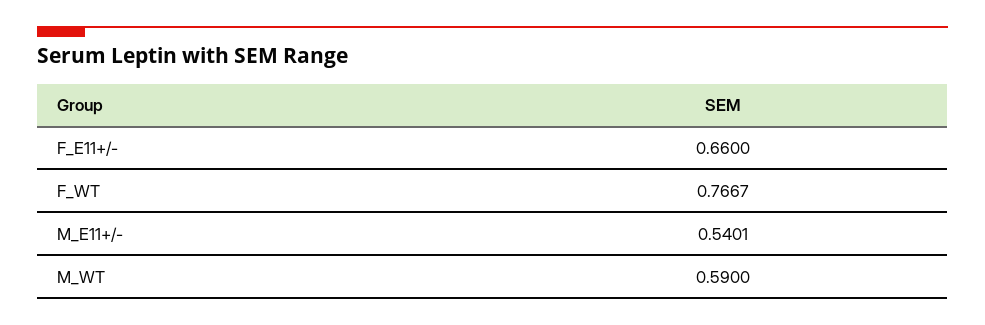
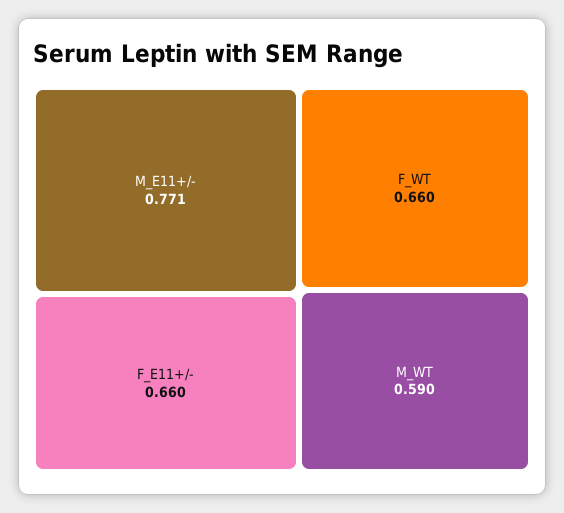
  {
    "F_E11+/-": 0.66,
-   "F_WT": 0.7667,
+   "F_WT": 0.66,
-   "M_E11+/-": 0.5401,
+   "M_E11+/-": 0.771,
    "M_WT": 0.59
  }

